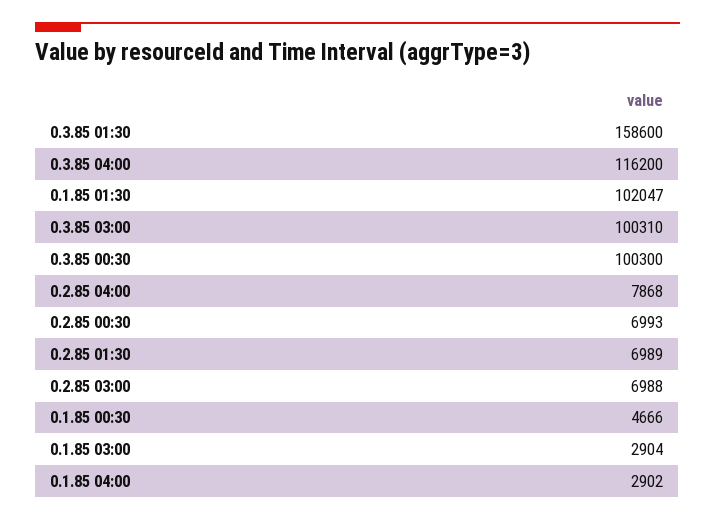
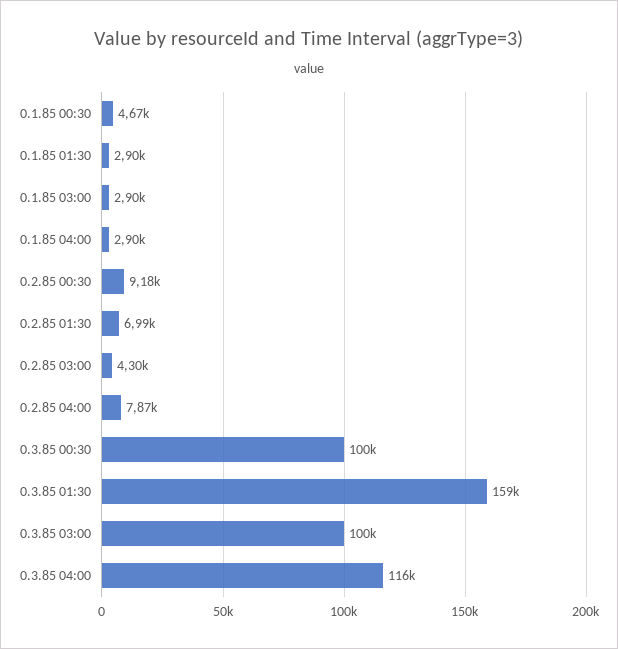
  {
    "0.3.85 01:30": 158600,
    "0.3.85 04:00": 116200,
-   "0.1.85 01:30": 102047,
+   "0.1.85 01:30": 2900,
    "0.3.85 03:00": 100310,
    "0.3.85 00:30": 100300,
    "0.2.85 04:00": 7868,
-   "0.2.85 00:30": 6993,
+   "0.2.85 00:30": 9180,
    "0.2.85 01:30": 6989,
-   "0.2.85 03:00": 6988,
+   "0.2.85 03:00": 4300,
    "0.1.85 00:30": 4666,
    "0.1.85 03:00": 2904,
    "0.1.85 04:00": 2902
  }

